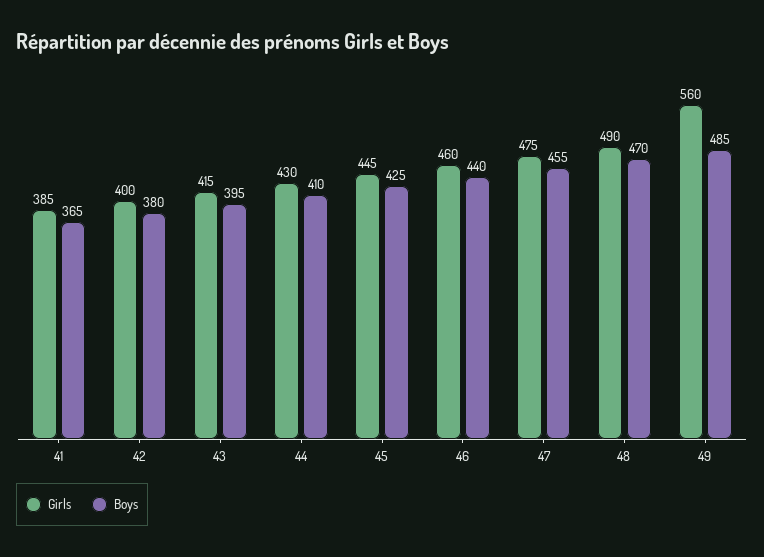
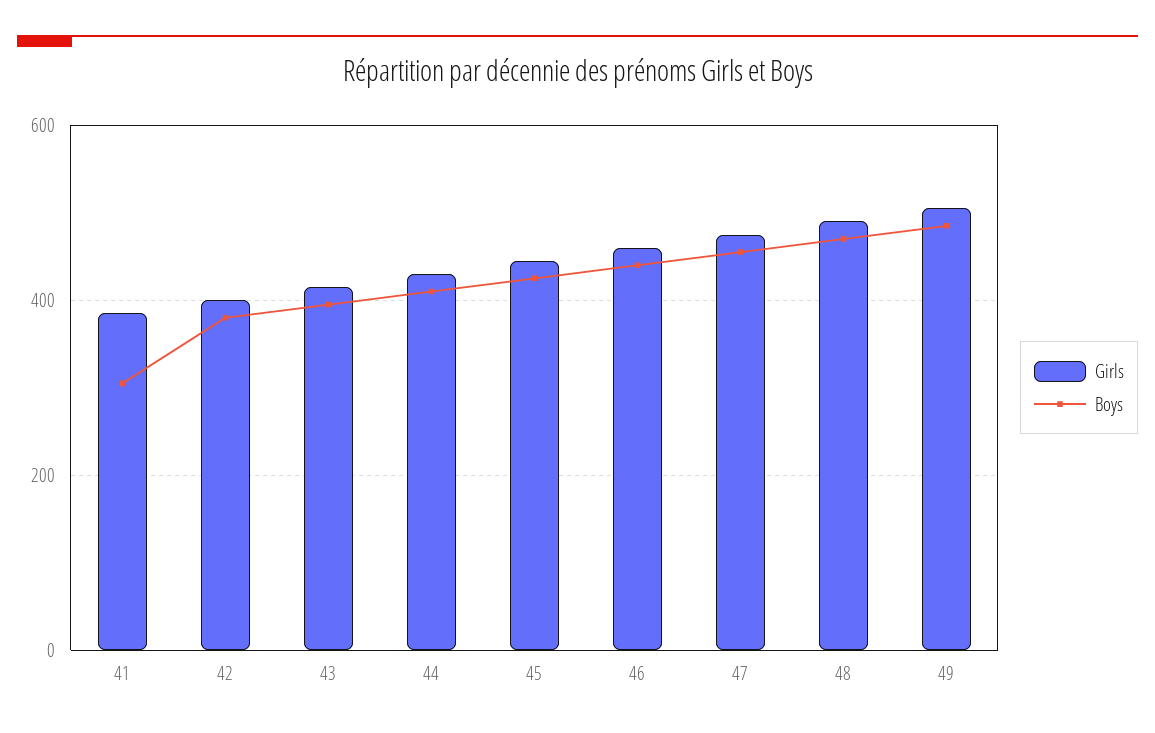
  {
    "Girls": {
      "41": 385,
      "42": 400,
      "43": 415,
      "44": 430,
      "45": 445,
      "46": 460,
      "47": 475,
      "48": 490,
-     "49": 560
+     "49": 500
    },
    "Boys": {
-     "41": 365,
+     "41": 300,
      "42": 380,
      "43": 395,
      "44": 410,
      "45": 425,
      "46": 440,
      "47": 455,
      "48": 470,
      "49": 485
    }
  }

